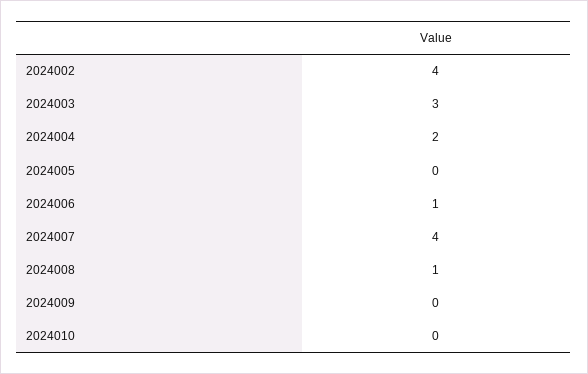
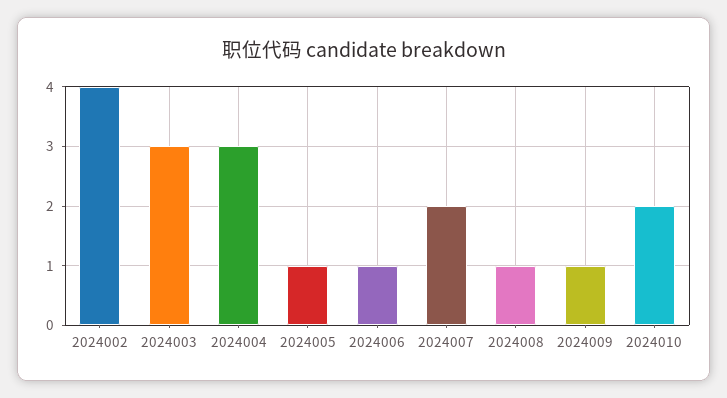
  {
    "2024002": 4,
    "2024003": 3,
-   "2024004": 2,
+   "2024004": 3,
-   "2024005": 0,
+   "2024005": 1,
    "2024006": 1,
-   "2024007": 4,
+   "2024007": 2,
    "2024008": 1,
-   "2024009": 0,
+   "2024009": 1,
-   "2024010": 0
+   "2024010": 2
  }

